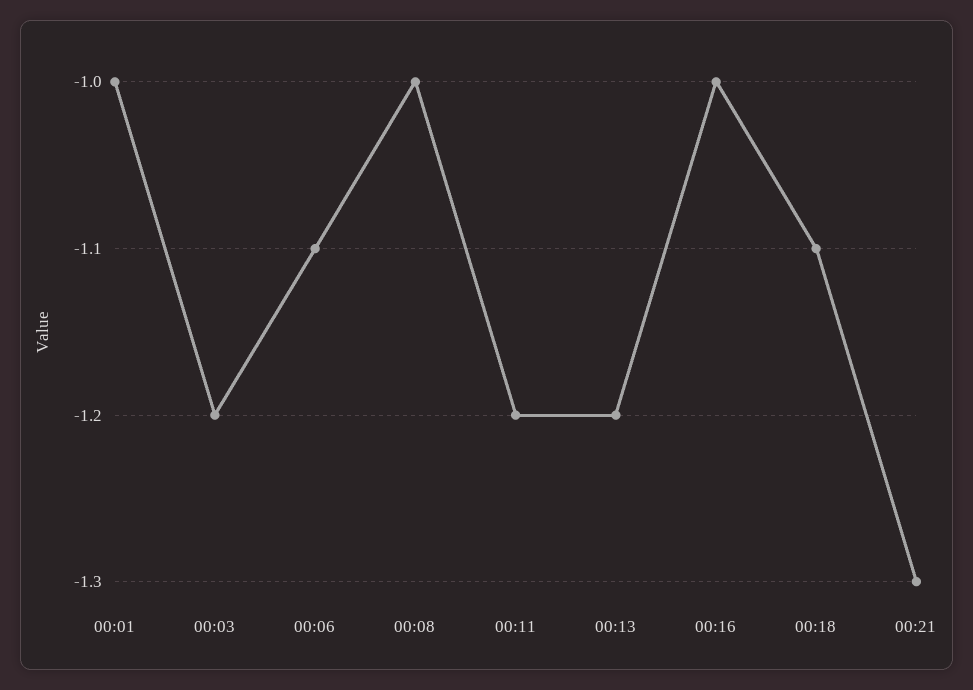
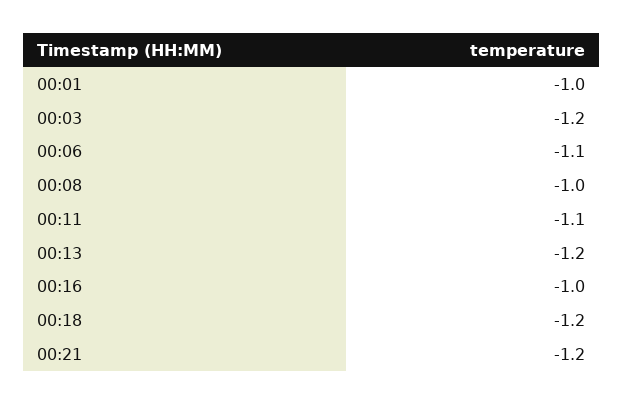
  {
    "00:01": -1,
    "00:03": -1.2,
    "00:06": -1.1,
    "00:08": -1,
-   "00:11": -1.2,
+   "00:11": -1.1,
    "00:13": -1.2,
    "00:16": -1,
-   "00:18": -1.1,
+   "00:18": -1.2,
-   "00:21": -1.3
+   "00:21": -1.2
  }

